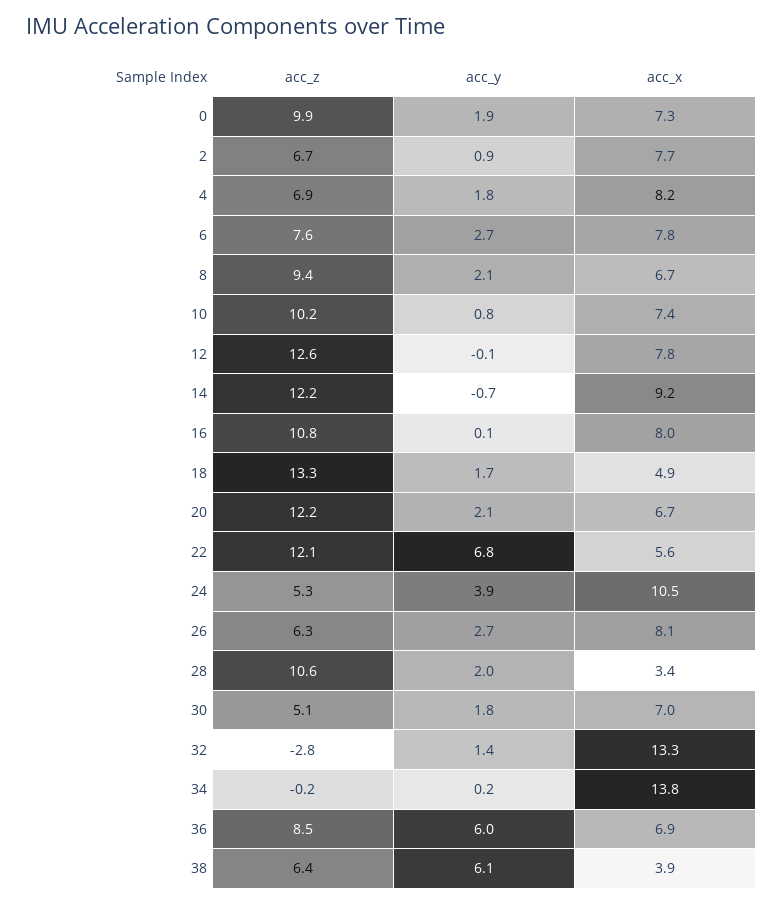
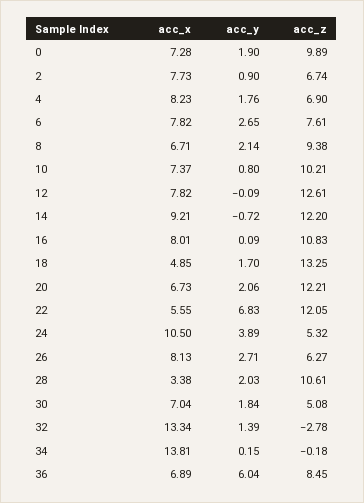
  {
    "acc_z": {
      "0": 9.89,
      "2": 6.74,
      "4": 6.9,
      "6": 7.61,
      "8": 9.38,
      "10": 10.21,
      "12": 12.61,
      "14": 12.2,
      "16": 10.83,
      "18": 13.25,
      "20": 12.21,
      "22": 12.05,
      "24": 5.32,
      "26": 6.27,
      "28": 10.61,
      "30": 5.08,
      "32": -2.78,
      "34": -0.18,
-     "36": 8.45,
+     "36": 8.45
-     "38": 6.4
    },
    "acc_y": {
      "0": 1.9,
      "2": 0.9,
      "4": 1.76,
      "6": 2.65,
      "8": 2.14,
      "10": 0.8,
      "12": -0.09,
      "14": -0.72,
      "16": 0.09,
      "18": 1.7,
      "20": 2.06,
      "22": 6.83,
      "24": 3.89,
      "26": 2.71,
      "28": 2.03,
      "30": 1.84,
      "32": 1.39,
      "34": 0.15,
-     "36": 6.04,
+     "36": 6.04
-     "38": 6.1
    },
    "acc_x": {
      "0": 7.28,
      "2": 7.73,
      "4": 8.23,
      "6": 7.82,
      "8": 6.71,
      "10": 7.37,
      "12": 7.82,
      "14": 9.21,
      "16": 8.01,
      "18": 4.85,
      "20": 6.73,
      "22": 5.55,
      "24": 10.5,
      "26": 8.13,
      "28": 3.38,
      "30": 7.04,
      "32": 13.34,
      "34": 13.81,
-     "36": 6.89,
+     "36": 6.89
-     "38": 3.9
    }
  }

